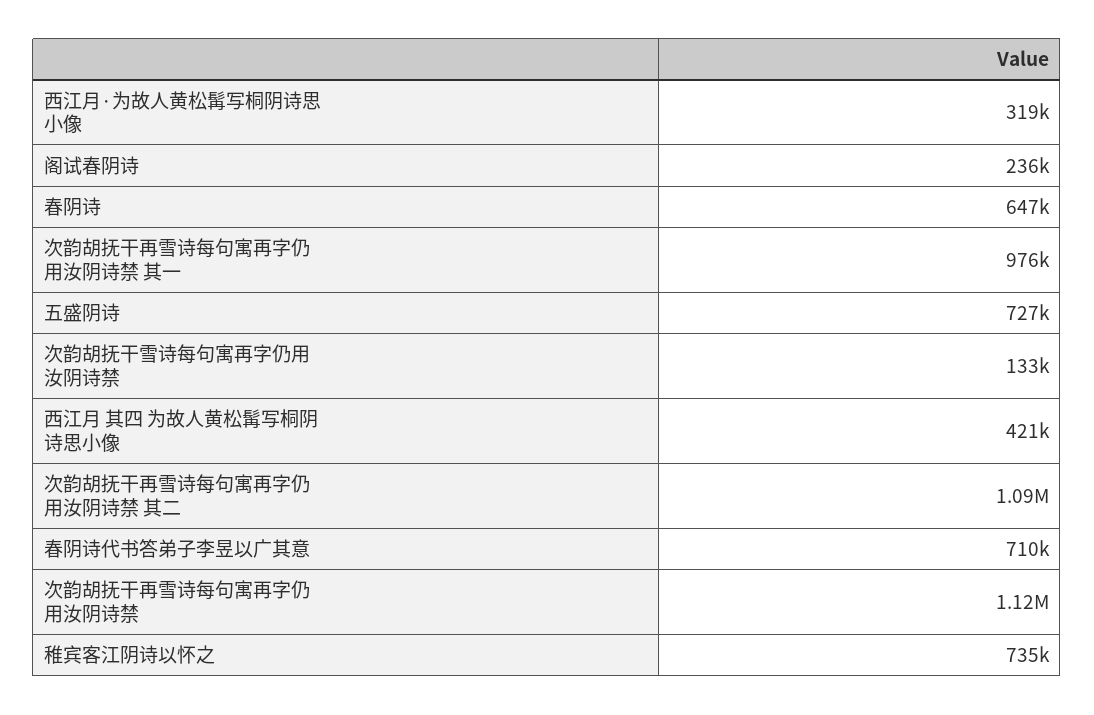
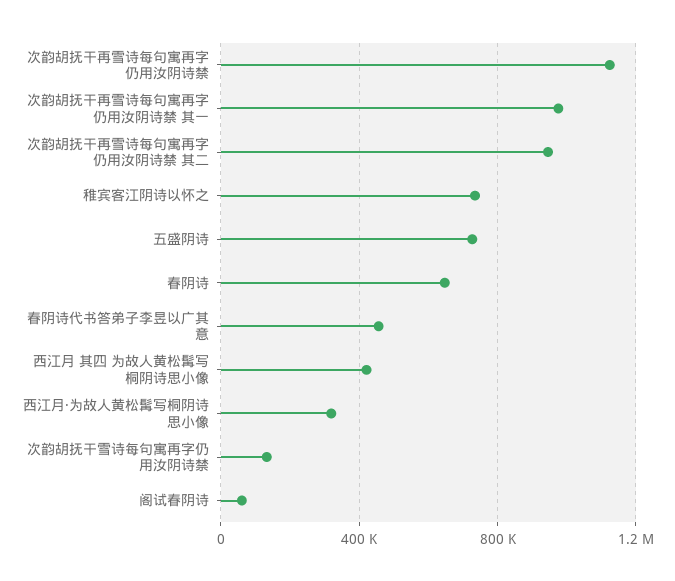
  {
    "西江月·为故人黄松髯写桐阴诗思小像": 319000,
-   "阁试春阴诗": 236000,
+   "阁试春阴诗": 50000,
    "春阴诗": 647000,
    "次韵胡抚干再雪诗每句寓再字仍用汝阴诗禁 其一": 976000,
    "五盛阴诗": 727000,
    "次韵胡抚干雪诗每句寓再字仍用汝阴诗禁": 133000,
    "西江月 其四 为故人黄松髯写桐阴诗思小像": 421000,
-   "次韵胡抚干再雪诗每句寓再字仍用汝阴诗禁 其二": 1090000,
+   "次韵胡抚干再雪诗每句寓再字仍用汝阴诗禁 其二": 950000,
-   "春阴诗代书答弟子李昱以广其意": 710000,
+   "春阴诗代书答弟子李昱以广其意": 450000,
    "次韵胡抚干再雪诗每句寓再字仍用汝阴诗禁": 1120000,
    "稚宾客江阴诗以怀之": 735000
  }

